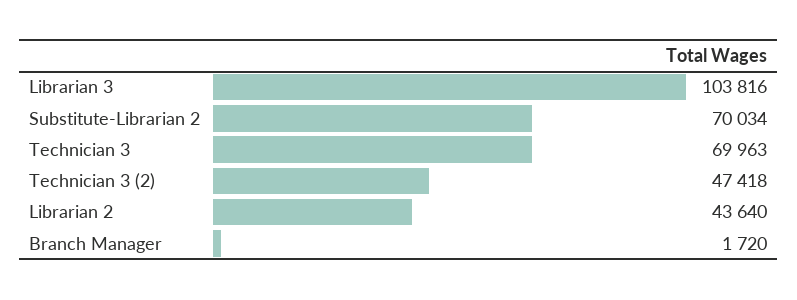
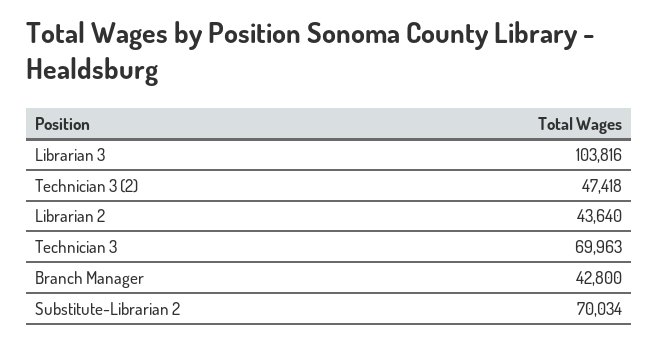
  {
    "Librarian 3": 103816,
    "Substitute-Librarian 2": 70034,
    "Technician 3": 69963,
    "Technician 3 (2)": 47418,
    "Librarian 2": 43640,
-   "Branch Manager": 1720
+   "Branch Manager": 42800
  }

